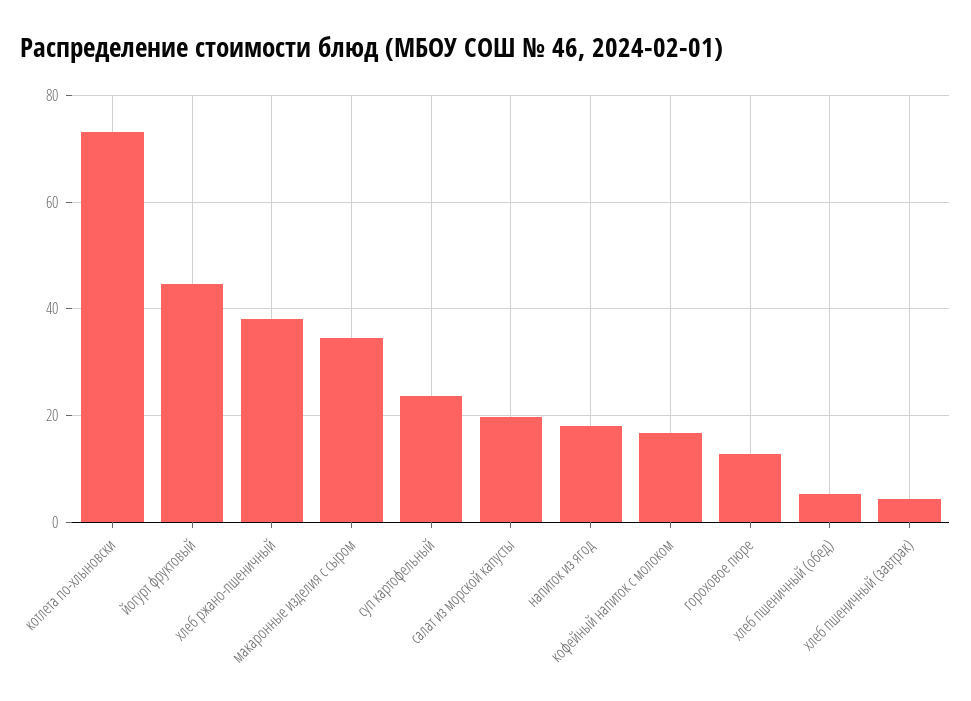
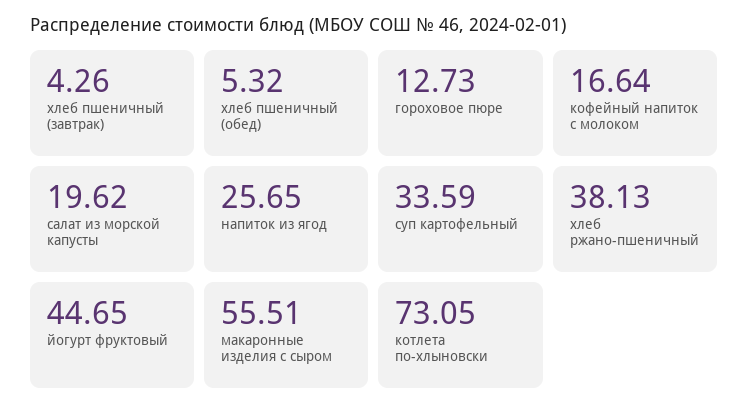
  {
    "котлета по-хлыновски": 73.05,
    "йогурт фруктовый": 44.65,
    "хлеб ржано-пшеничный": 38.13,
-   "макаронные изделия с сыром": 34,
+   "макаронные изделия с сыром": 55.51,
-   "суп картофельный": 24,
+   "суп картофельный": 33.59,
    "салат из морской капусты": 19.62,
-   "напиток из ягод": 18,
+   "напиток из ягод": 25.65,
    "кофейный напиток с молоком": 16.64,
    "гороховое пюре": 12.73,
    "хлеб пшеничный (обед)": 5.32,
    "хлеб пшеничный (завтрак)": 4.26
  }

